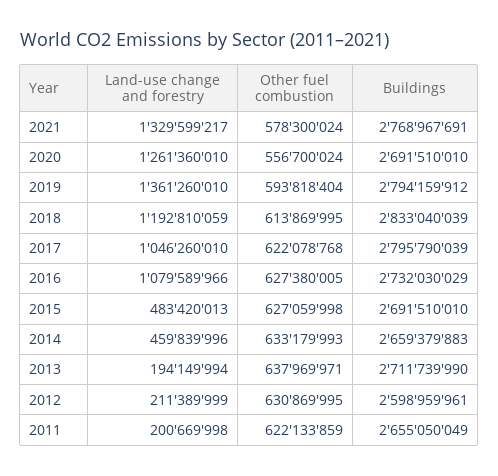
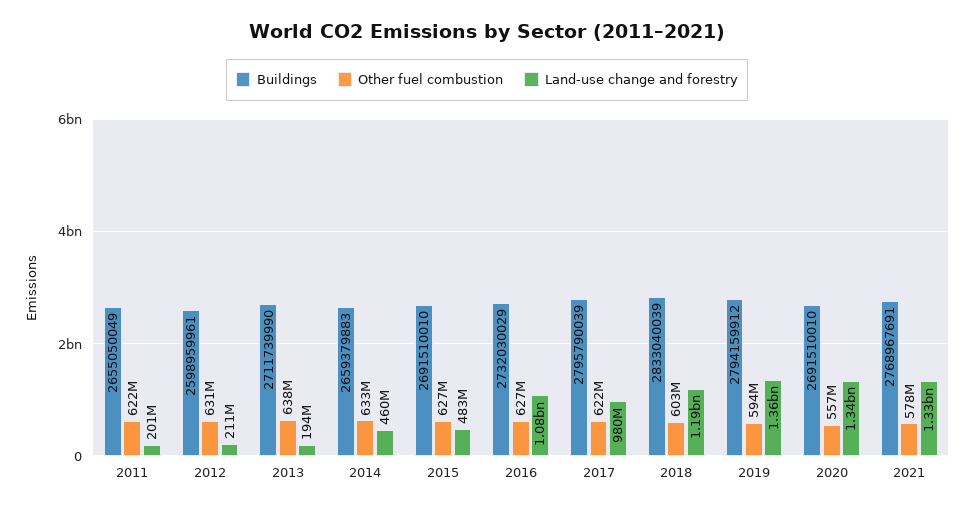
  {
    "Land-use change and forestry": {
      "2021": 1329599217,
-     "2020": 1261360010,
+     "2020": 1340000000,
      "2019": 1361260010,
      "2018": 1192810059,
-     "2017": 1046260010,
+     "2017": 980000000,
      "2016": 1079589966,
      "2015": 483420013,
      "2014": 459839996,
      "2013": 194149994,
      "2012": 211389999,
      "2011": 200669998
    },
    "Other fuel combustion": {
      "2021": 578300024,
      "2020": 556700024,
      "2019": 593818404,
-     "2018": 613869995,
+     "2018": 603000000,
      "2017": 622078768,
      "2016": 627380005,
      "2015": 627059998,
      "2014": 633179993,
      "2013": 637969971,
      "2012": 630869995,
      "2011": 622133859
    },
    "Buildings": {
      "2021": 2768967691,
      "2020": 2691510010,
      "2019": 2794159912,
      "2018": 2833040039,
      "2017": 2795790039,
      "2016": 2732030029,
      "2015": 2691510010,
      "2014": 2659379883,
      "2013": 2711739990,
      "2012": 2598959961,
      "2011": 2655050049
    }
  }

